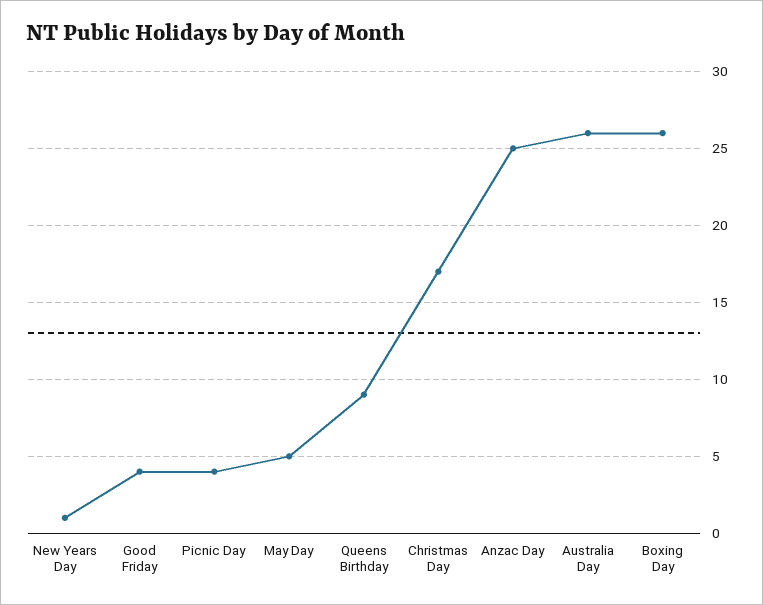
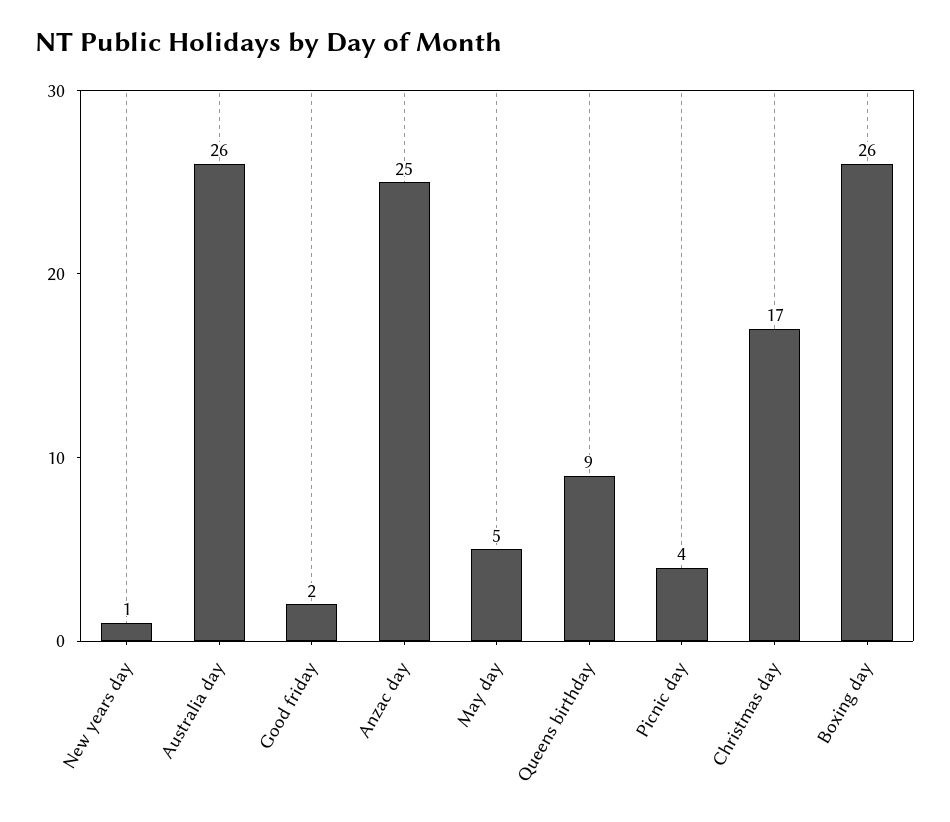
  {
    "New Years Day": 1,
-   "Good Friday": 4,
+   "Good Friday": 2,
    "Picnic Day": 4,
    "May Day": 5,
    "Queens Birthday": 9,
    "Christmas Day": 17,
    "Anzac Day": 25,
    "Australia Day": 26,
    "Boxing Day": 26
  }

